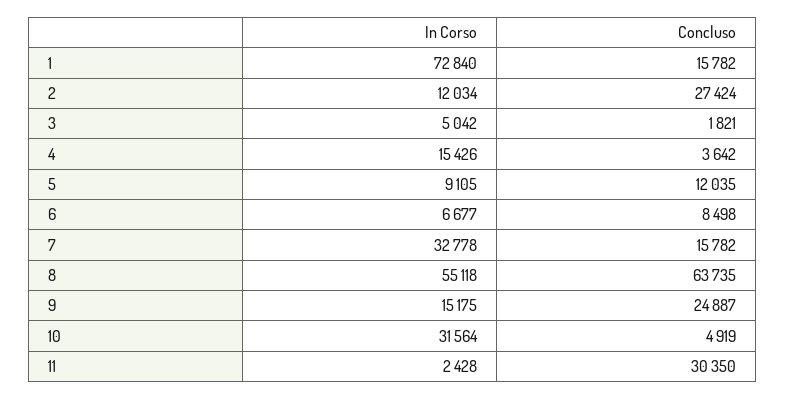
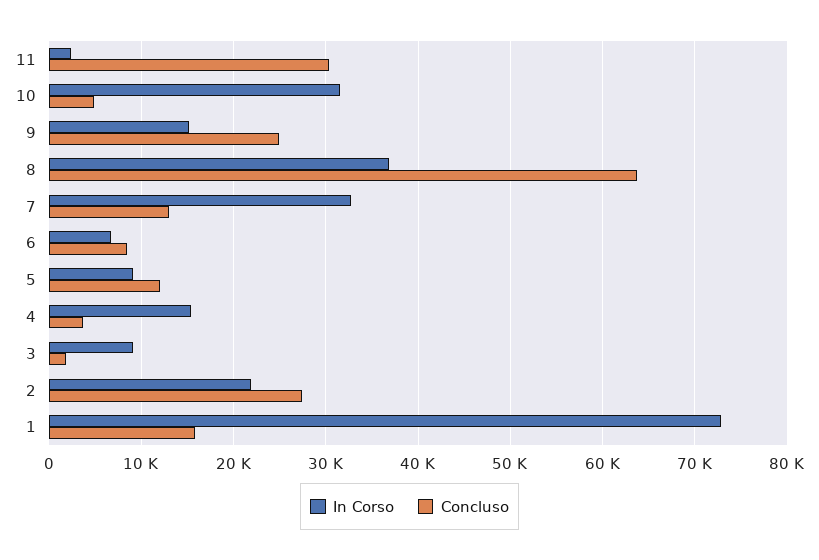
  {
    "In Corso": {
      "1": 72840,
-     "2": 12034,
+     "2": 22000,
-     "3": 5042,
+     "3": 9000,
      "4": 15426,
      "5": 9105,
      "6": 6677,
      "7": 32778,
-     "8": 55118,
+     "8": 37000,
      "9": 15175,
      "10": 31564,
      "11": 2428
    },
    "Concluso": {
      "1": 15782,
      "2": 27424,
      "3": 1821,
      "4": 3642,
      "5": 12035,
      "6": 8498,
-     "7": 15782,
+     "7": 13000,
      "8": 63735,
      "9": 24887,
      "10": 4919,
      "11": 30350
    }
  }

